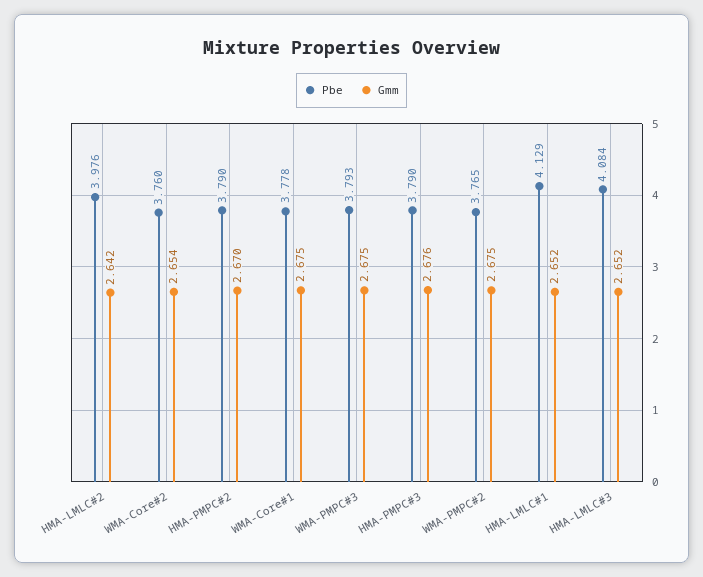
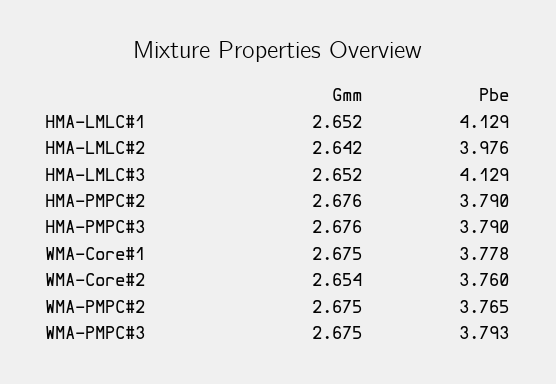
  {
    "Pbe": {
      "HMA-LMLC#2": 3.976,
      "WMA-Core#2": 3.76,
      "HMA-PMPC#2": 3.79,
      "WMA-Core#1": 3.778,
      "WMA-PMPC#3": 3.793,
      "HMA-PMPC#3": 3.79,
      "WMA-PMPC#2": 3.765,
      "HMA-LMLC#1": 4.129,
-     "HMA-LMLC#3": 4.084
+     "HMA-LMLC#3": 4.129
    },
    "Gmm": {
      "HMA-LMLC#2": 2.642,
      "WMA-Core#2": 2.654,
-     "HMA-PMPC#2": 2.67,
+     "HMA-PMPC#2": 2.676,
      "WMA-Core#1": 2.675,
      "WMA-PMPC#3": 2.675,
      "HMA-PMPC#3": 2.676,
      "WMA-PMPC#2": 2.675,
      "HMA-LMLC#1": 2.652,
      "HMA-LMLC#3": 2.652
    }
  }

